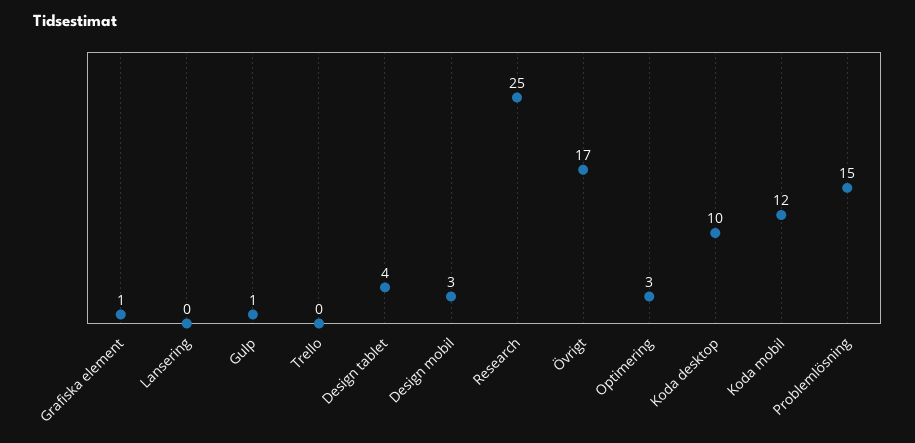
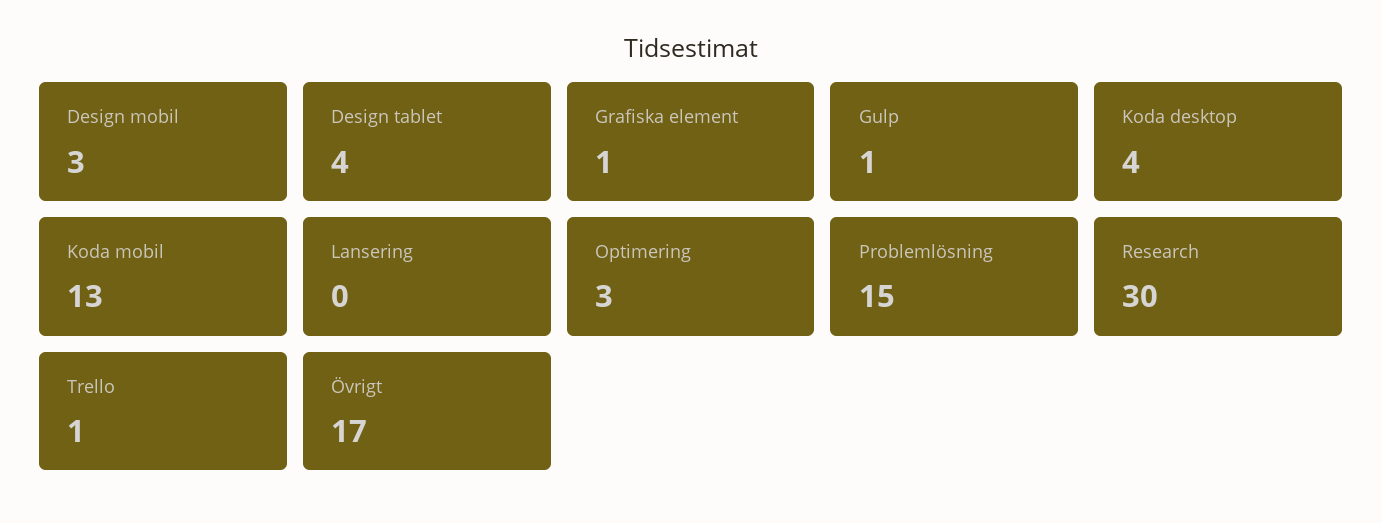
  {
    "Grafiska element": 1,
    "Lansering": 0,
    "Gulp": 1,
-   "Trello": 0,
+   "Trello": 1,
    "Design tablet": 4,
    "Design mobil": 3,
-   "Research": 25,
+   "Research": 30,
    "Övrigt": 17,
    "Optimering": 3,
-   "Koda desktop": 10,
+   "Koda desktop": 4,
-   "Koda mobil": 12,
+   "Koda mobil": 13,
    "Problemlösning": 15
  }

